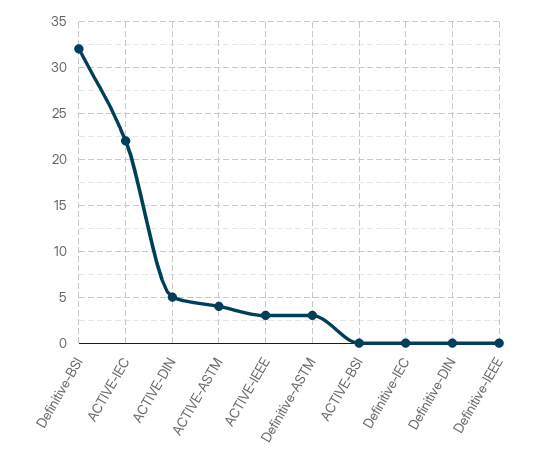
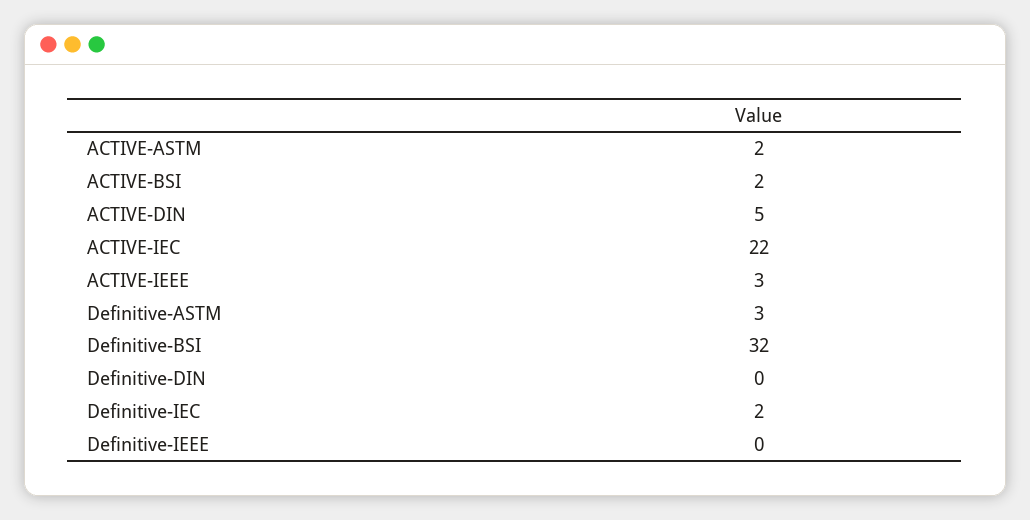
  {
    "Definitive-BSI": 32,
    "ACTIVE-IEC": 22,
    "ACTIVE-DIN": 5,
-   "ACTIVE-ASTM": 4,
+   "ACTIVE-ASTM": 2,
    "ACTIVE-IEEE": 3,
    "Definitive-ASTM": 3,
-   "ACTIVE-BSI": 0,
+   "ACTIVE-BSI": 2,
-   "Definitive-IEC": 0,
+   "Definitive-IEC": 2,
    "Definitive-DIN": 0,
    "Definitive-IEEE": 0
  }

